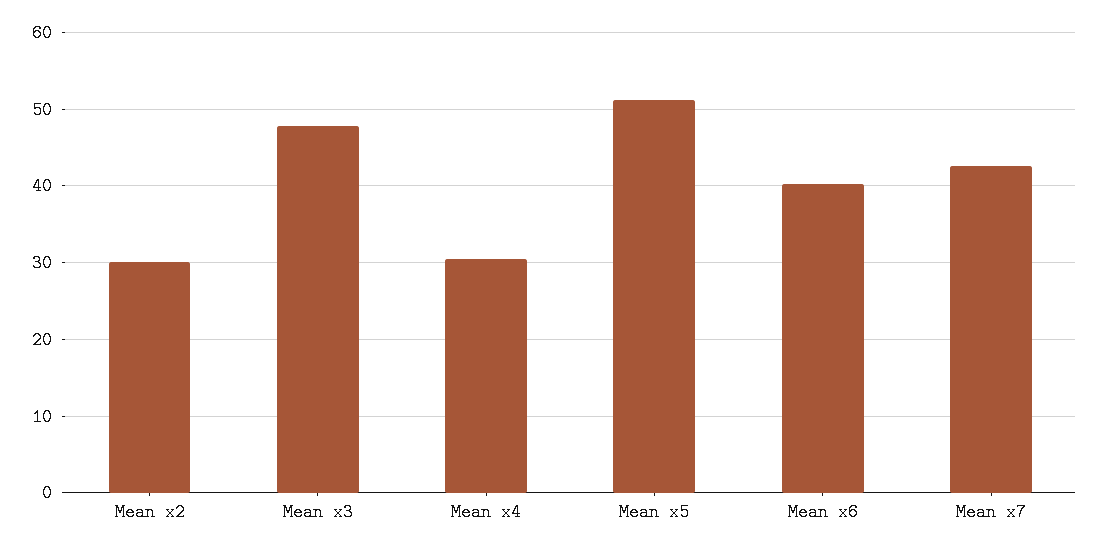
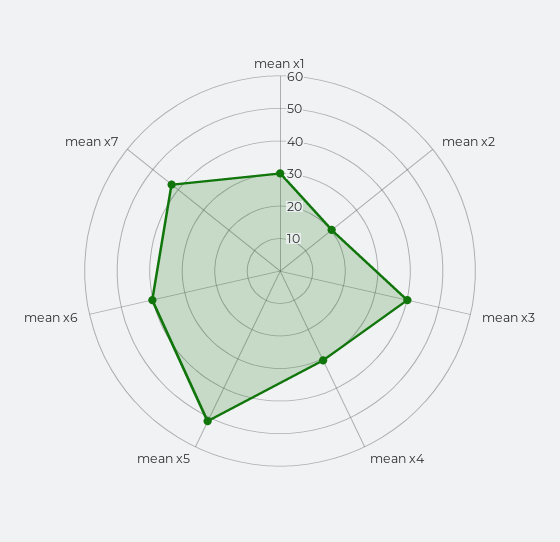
  {
-   "Mean x2": 30,
+   "Mean x2": 20,
-   "Mean x3": 48,
+   "Mean x3": 40,
    "Mean x4": 31,
    "Mean x5": 51,
    "Mean x6": 40,
-   "Mean x7": 43
+   "Mean x7": 43,
+   "mean x1": 30
  }

